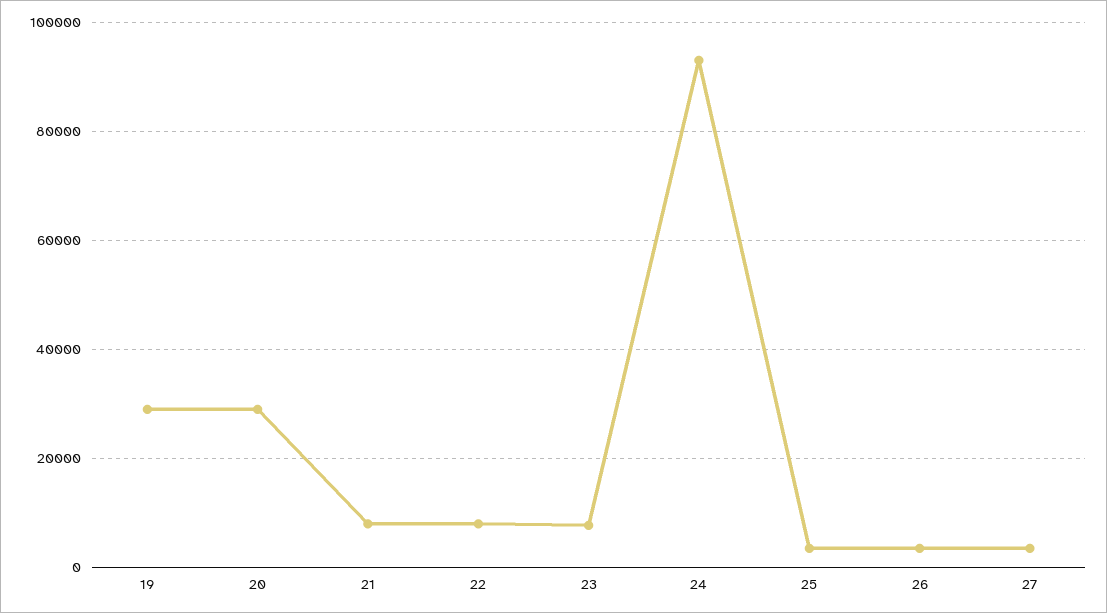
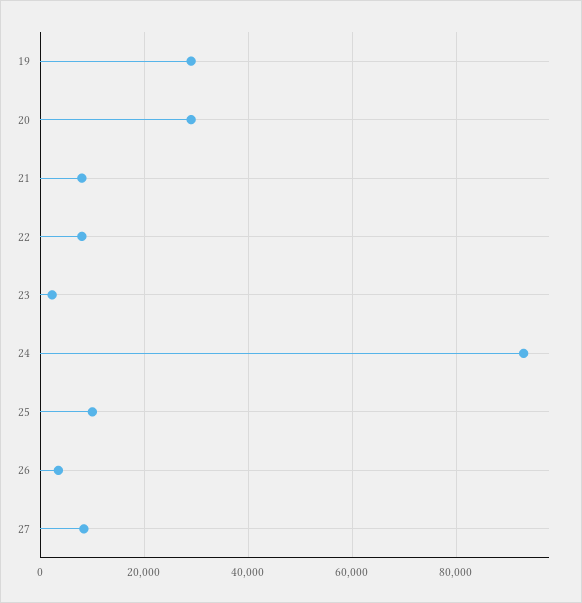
  {
    "19": 30000,
    "20": 30000,
    "21": 8000,
    "22": 8000,
-   "23": 8000,
+   "23": 2000,
    "24": 94000,
-   "25": 4000,
+   "25": 10000,
    "26": 4000,
-   "27": 4000
+   "27": 8000
  }

